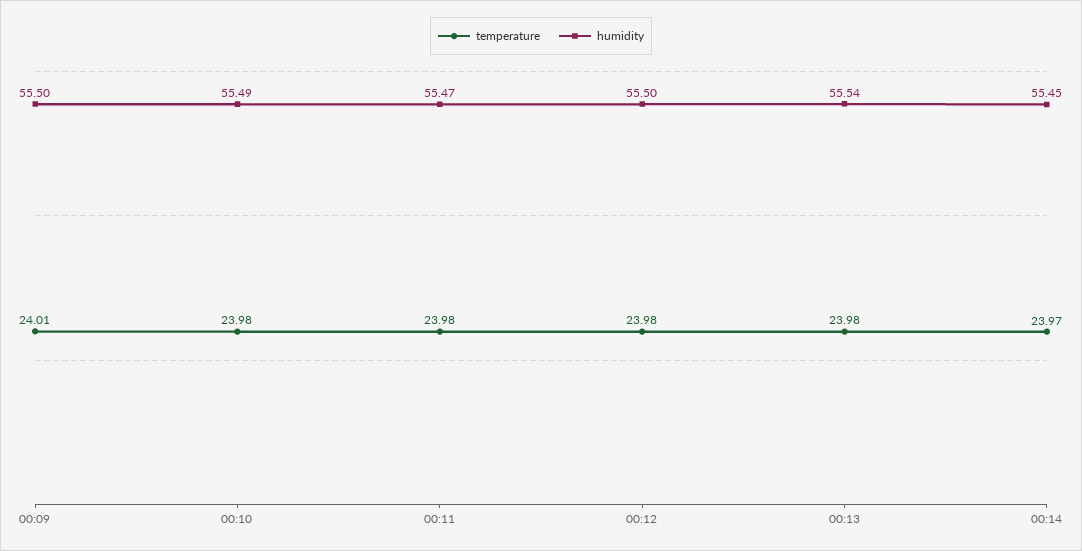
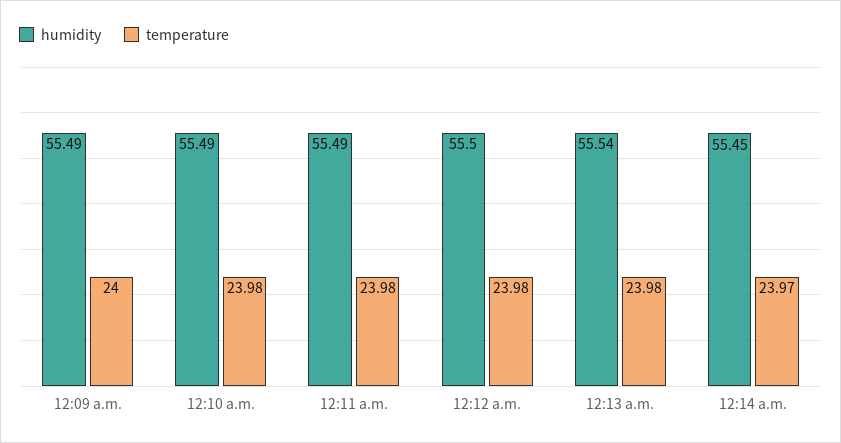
  {
    "temperature": {
-     "00:09": 24.01,
+     "00:09": 24,
      "00:10": 23.98,
      "00:11": 23.98,
      "00:12": 23.98,
      "00:13": 23.98,
      "00:14": 23.97
    },
    "humidity": {
-     "00:09": 55.5,
+     "00:09": 55.49,
      "00:10": 55.49,
-     "00:11": 55.47,
+     "00:11": 55.49,
      "00:12": 55.5,
      "00:13": 55.54,
      "00:14": 55.45
    }
  }

